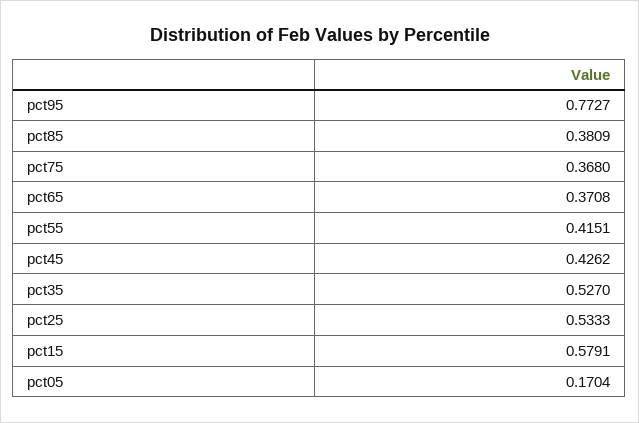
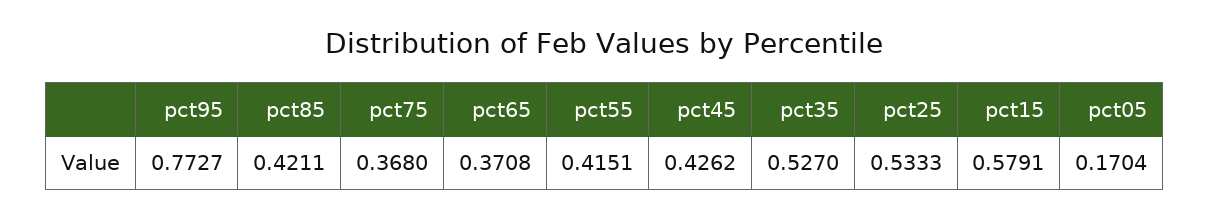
  {
    "pct95": 0.7727,
-   "pct85": 0.3809,
+   "pct85": 0.4211,
    "pct75": 0.368,
    "pct65": 0.3708,
    "pct55": 0.4151,
    "pct45": 0.4262,
    "pct35": 0.527,
    "pct25": 0.5333,
    "pct15": 0.5791,
    "pct05": 0.1704
  }

